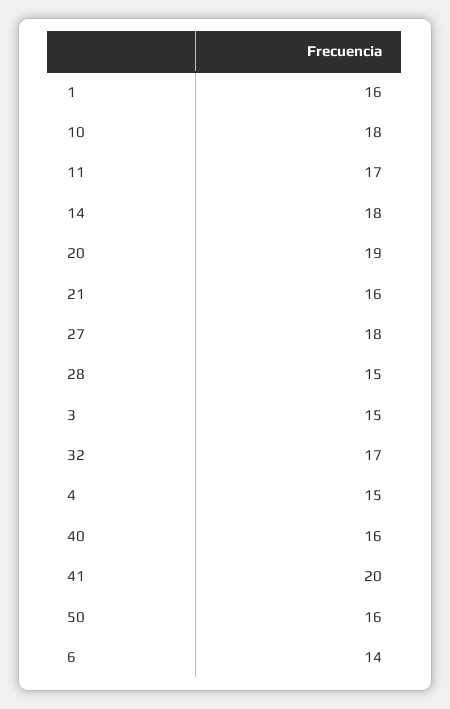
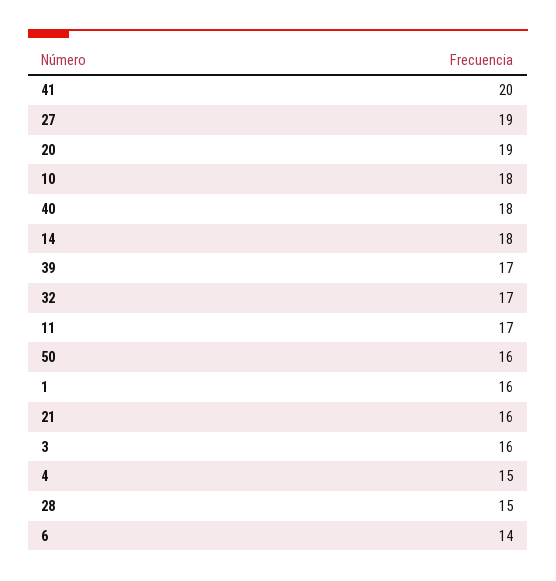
  {
    "1": 16,
    "10": 18,
    "11": 17,
    "14": 18,
    "20": 19,
    "21": 16,
-   "27": 18,
+   "27": 19,
    "28": 15,
-   "3": 15,
+   "3": 16,
    "32": 17,
    "4": 15,
-   "40": 16,
+   "40": 18,
    "41": 20,
    "50": 16,
-   "6": 14
+   "6": 14,
+   "39": 17
  }

